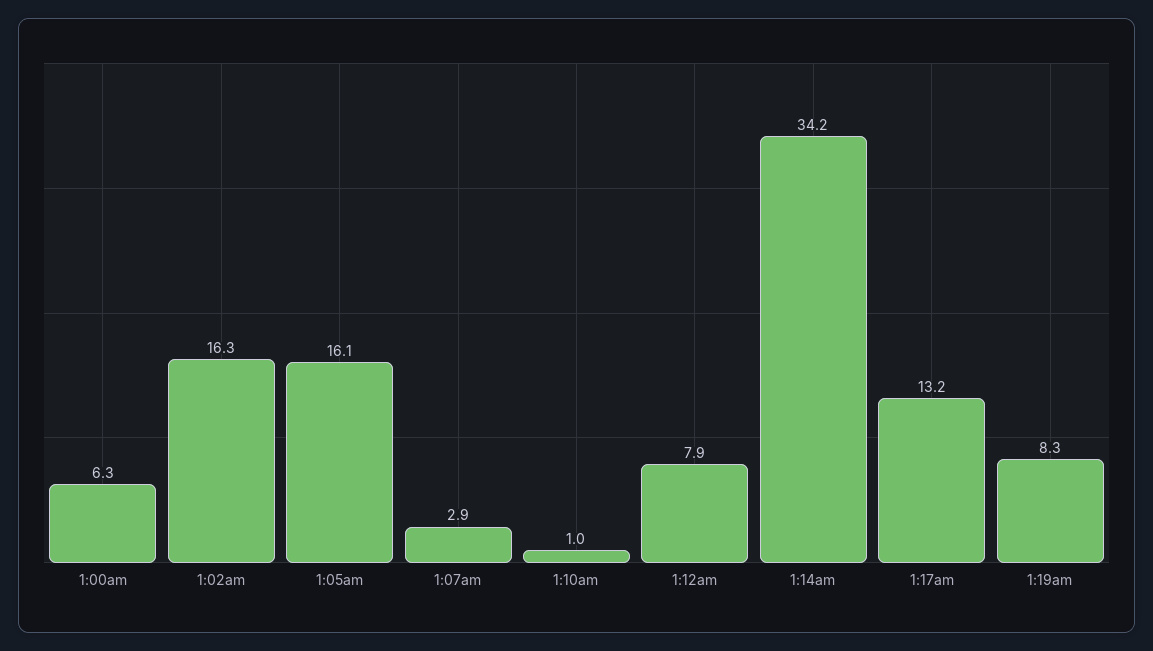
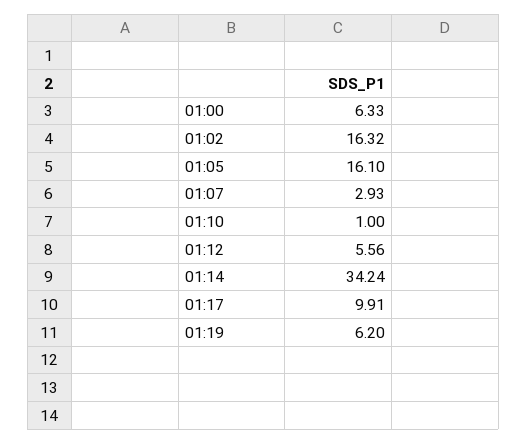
  {
    "1:00am": 6.33,
    "1:02am": 16.32,
    "1:05am": 16.1,
    "1:07am": 2.93,
    "1:10am": 1,
-   "1:12am": 7.9,
+   "1:12am": 5.56,
    "1:14am": 34.24,
-   "1:17am": 13.2,
+   "1:17am": 9.91,
-   "1:19am": 8.3
+   "1:19am": 6.2
  }

